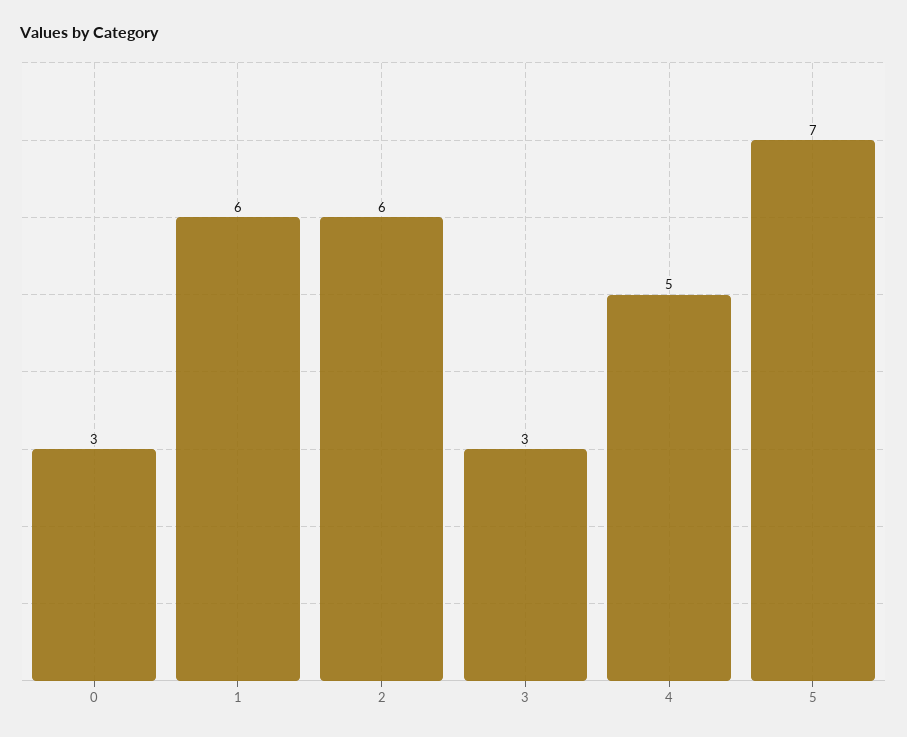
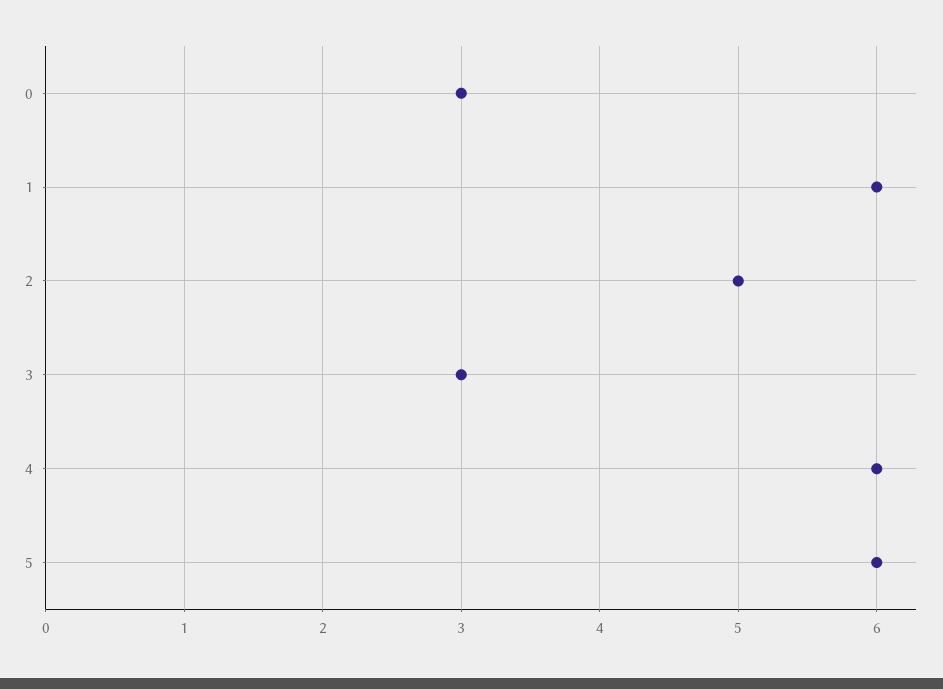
  {
    "0": 3,
    "1": 6,
-   "2": 6,
+   "2": 5,
    "3": 3,
-   "4": 5,
+   "4": 6,
-   "5": 7
+   "5": 6
  }

